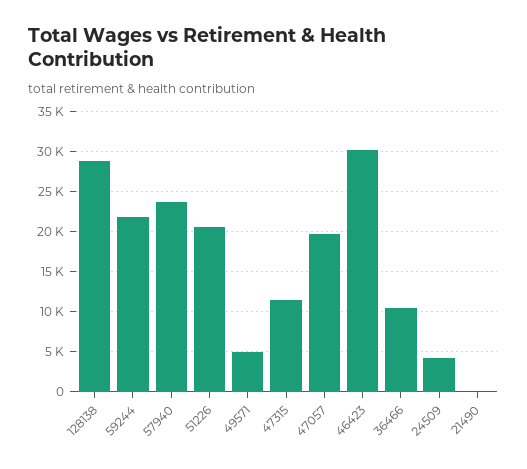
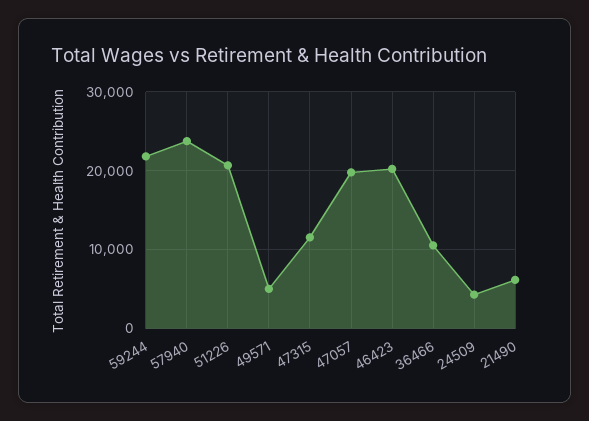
  {
-   "128138": 29000,
    "59244": 22000,
    "57940": 24000,
    "51226": 21000,
    "49571": 5000,
    "47315": 12000,
    "47057": 20000,
-   "46423": 30000,
+   "46423": 20000,
    "36466": 11000,
    "24509": 4000,
-   "21490": 0
+   "21490": 6000
  }

